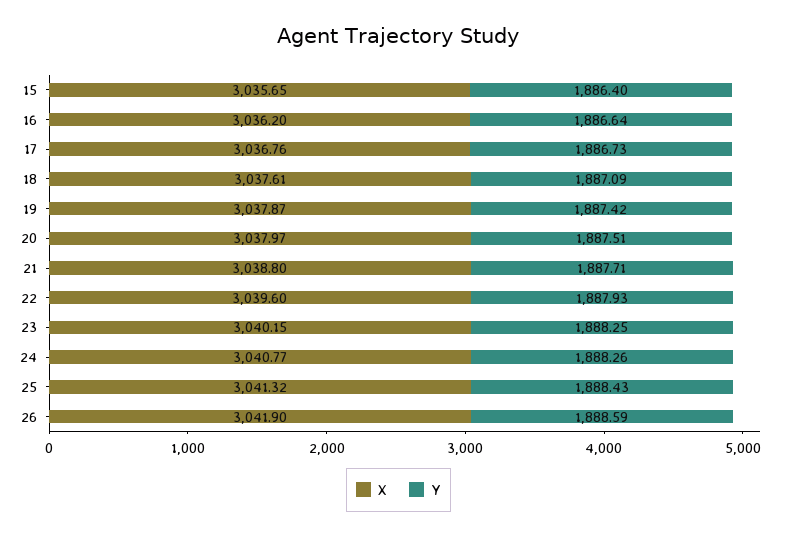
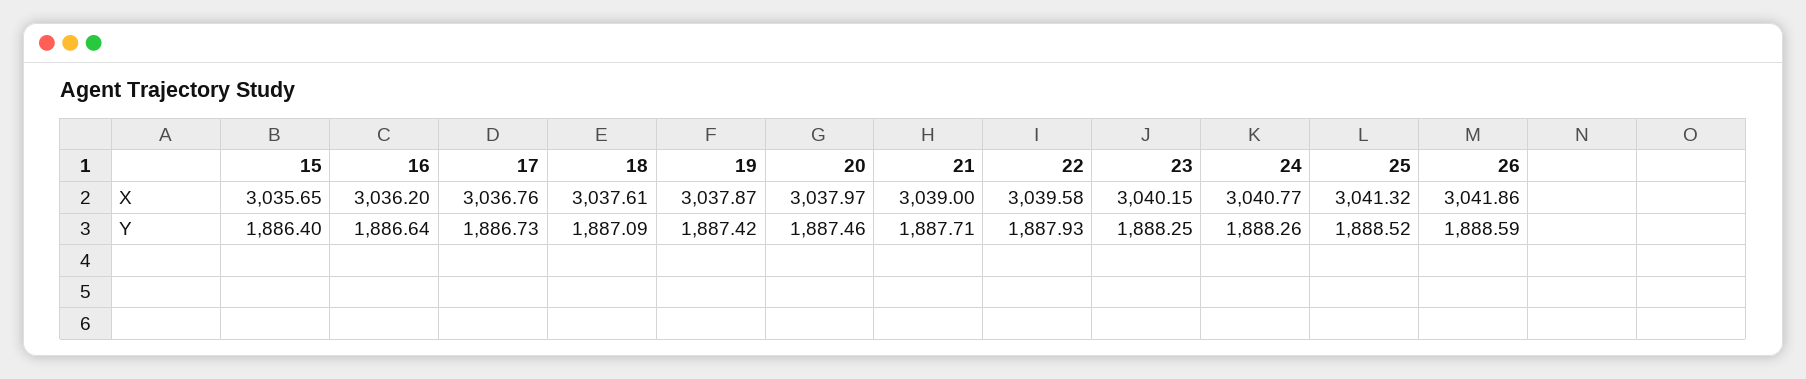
  {
    "X": {
      "15": 3035.65,
      "16": 3036.2,
      "17": 3036.76,
      "18": 3037.61,
      "19": 3037.87,
      "20": 3037.97,
-     "21": 3038.8,
+     "21": 3039,
-     "22": 3039.6,
+     "22": 3039.58,
      "23": 3040.15,
      "24": 3040.77,
      "25": 3041.32,
-     "26": 3041.9
+     "26": 3041.86
    },
    "Y": {
      "15": 1886.4,
      "16": 1886.64,
      "17": 1886.73,
      "18": 1887.09,
      "19": 1887.42,
-     "20": 1887.51,
+     "20": 1887.46,
      "21": 1887.71,
      "22": 1887.93,
      "23": 1888.25,
      "24": 1888.26,
-     "25": 1888.43,
+     "25": 1888.52,
      "26": 1888.59
    }
  }

